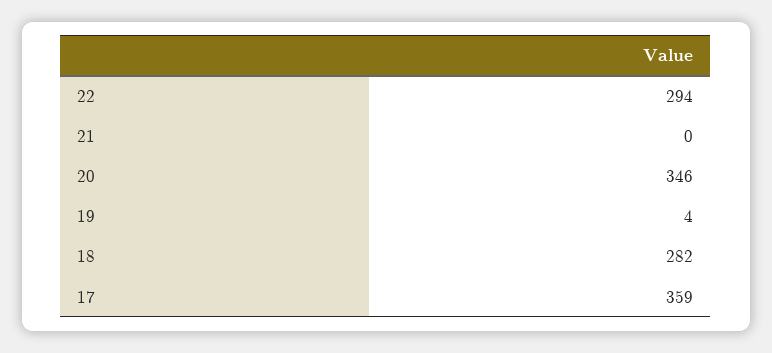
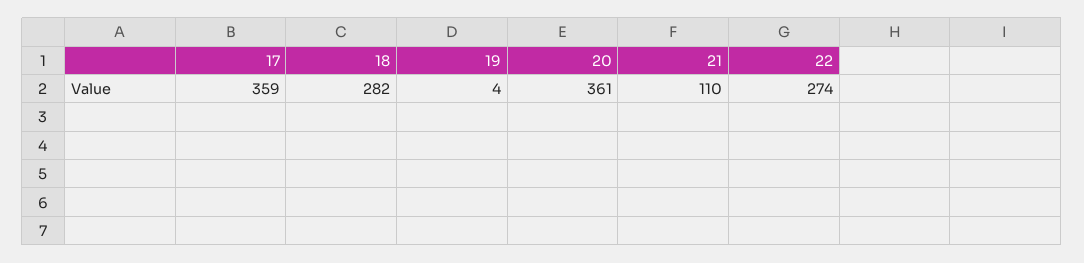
  {
-   "22": 294,
+   "22": 274,
-   "21": 0,
+   "21": 110,
-   "20": 346,
+   "20": 361,
    "19": 4,
    "18": 282,
    "17": 359
  }

